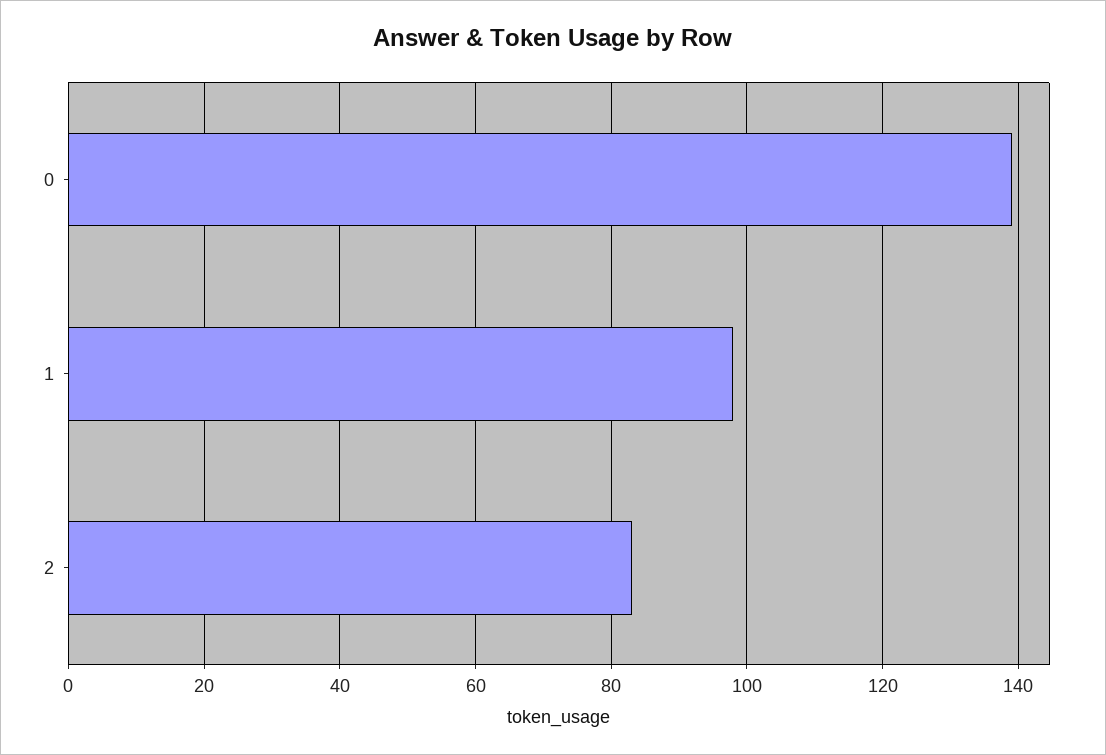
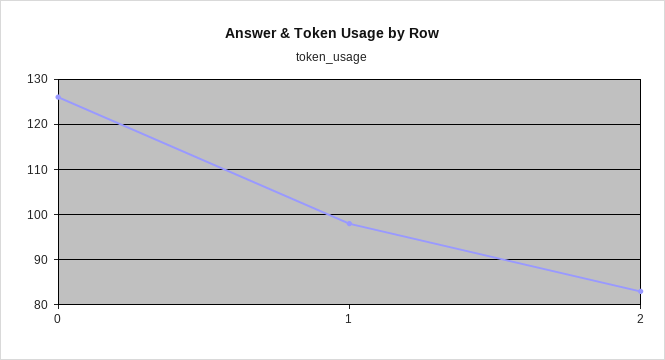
  {
-   "0": 140,
+   "0": 125,
    "1": 100,
    "2": 85
  }

